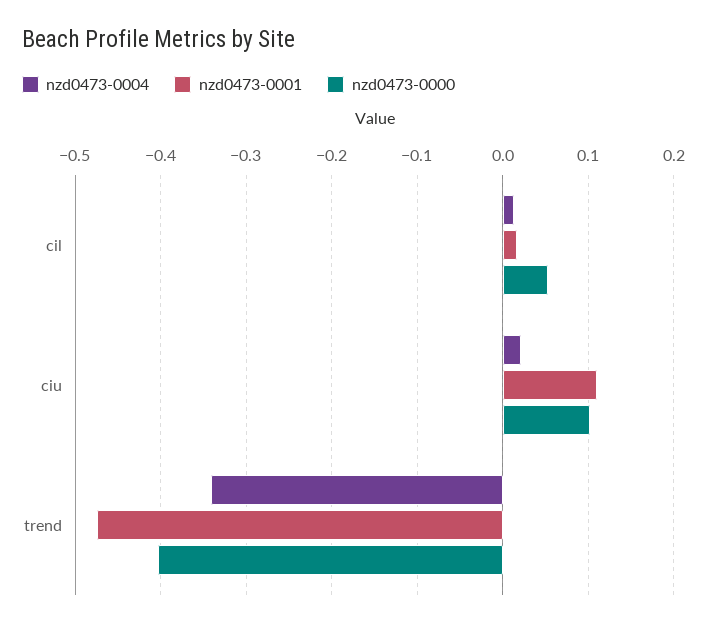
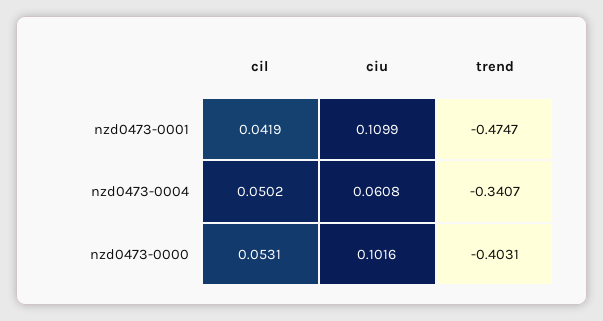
  {
    "nzd0473-0004": {
-     "cil": 0.01,
+     "cil": 0.0502,
-     "ciu": 0.02,
+     "ciu": 0.0608,
      "trend": -0.3407
    },
    "nzd0473-0001": {
-     "cil": 0.02,
+     "cil": 0.0419,
      "ciu": 0.1099,
      "trend": -0.4747
    },
    "nzd0473-0000": {
      "cil": 0.0531,
      "ciu": 0.1016,
      "trend": -0.4031
    }
  }

